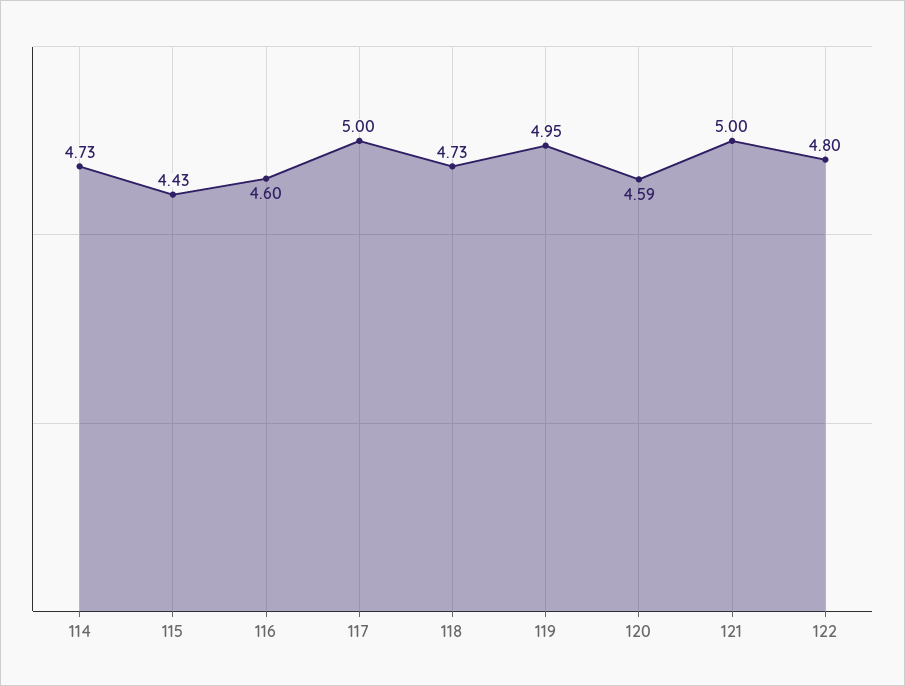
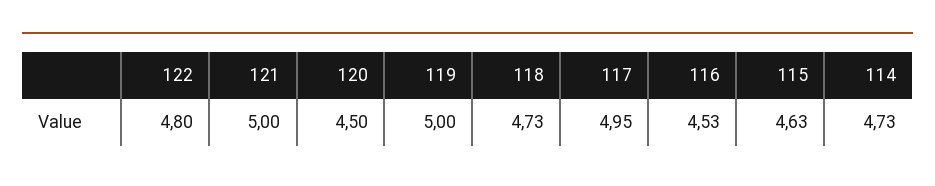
  {
    "114": 4.73,
-   "115": 4.43,
+   "115": 4.63,
-   "116": 4.6,
+   "116": 4.53,
-   "117": 5,
+   "117": 4.95,
    "118": 4.73,
-   "119": 4.95,
+   "119": 5,
-   "120": 4.59,
+   "120": 4.5,
    "121": 5,
    "122": 4.8
  }

